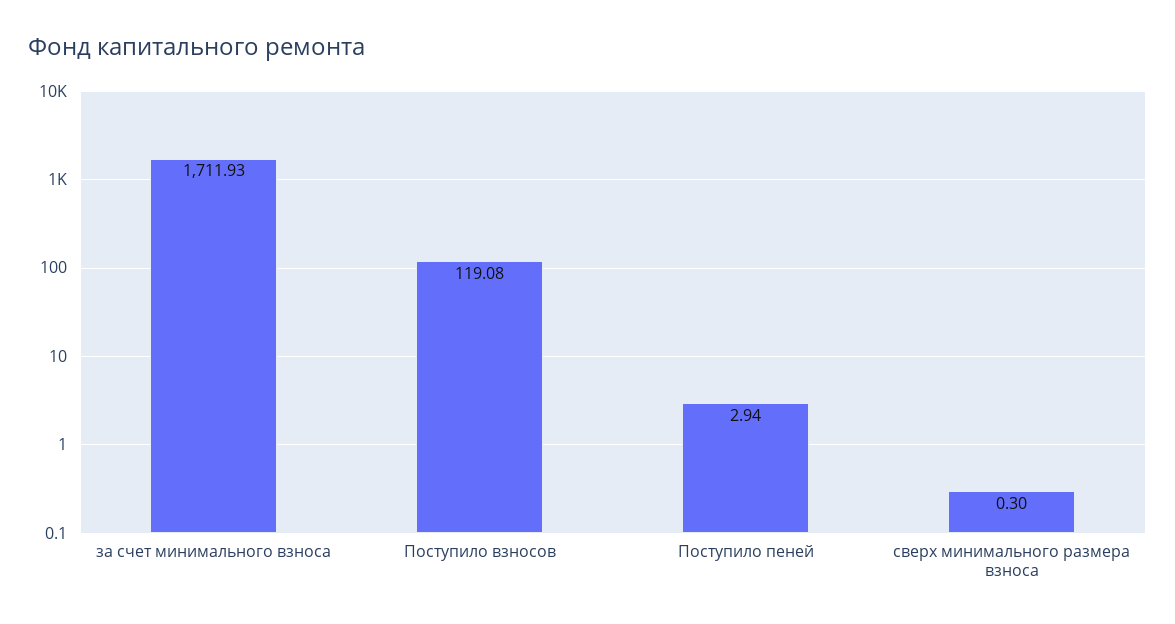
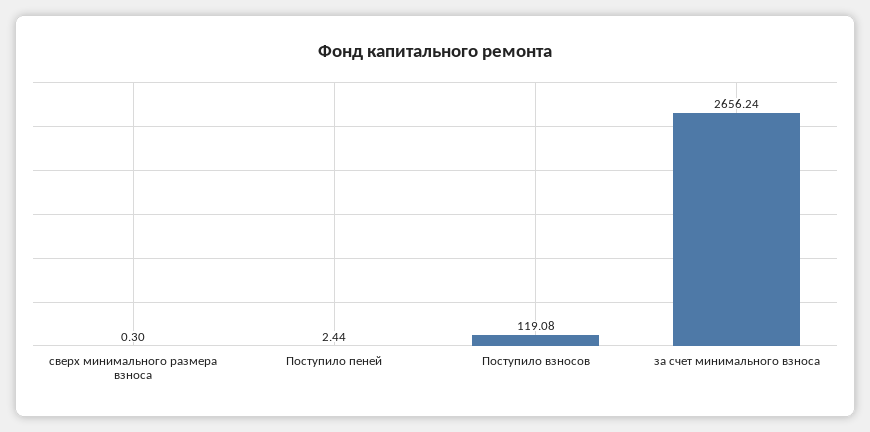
  {
-   "за счет минимального взноса": 1711.93,
+   "за счет минимального взноса": 2656.24,
    "Поступило взносов": 119.08,
-   "Поступило пеней": 2.94,
+   "Поступило пеней": 2.44,
    "сверх минимального размера взноса": 0.3
  }

